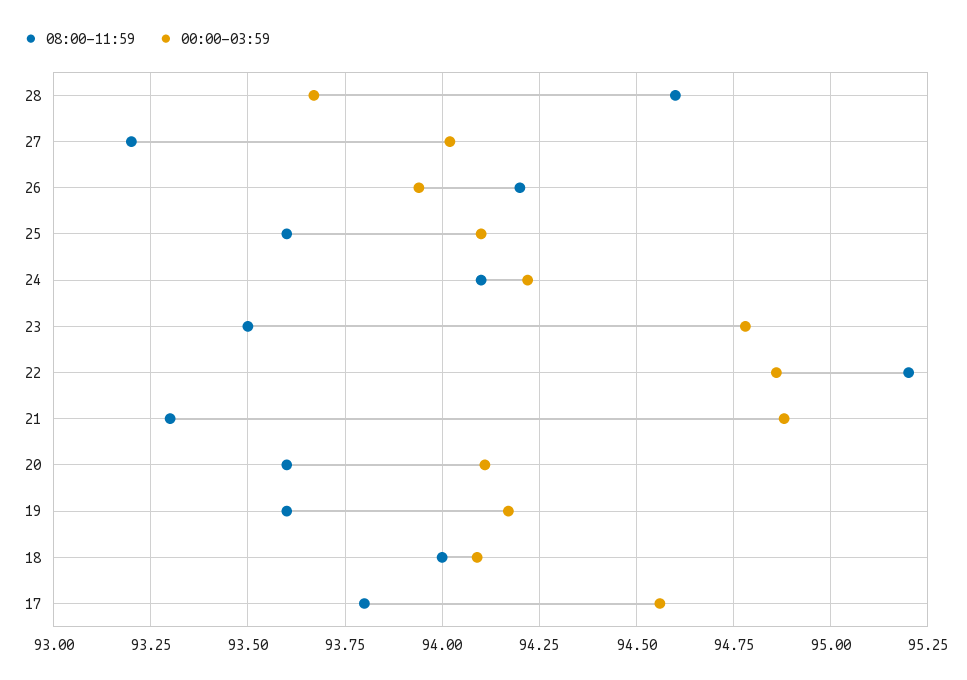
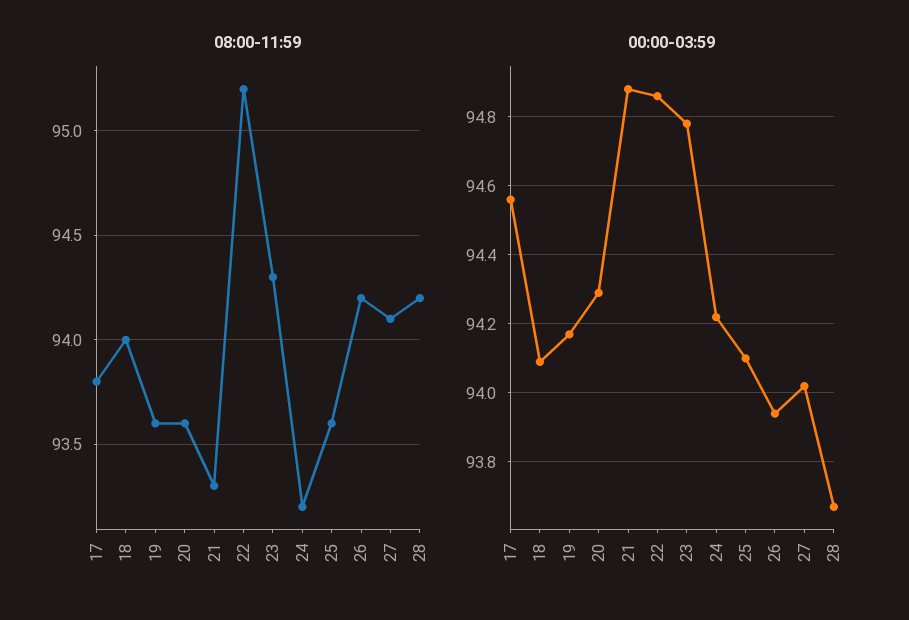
  {
    "08:00-11:59": {
-     "28": 94.6,
+     "28": 94.2,
-     "27": 93.2,
+     "27": 94.1,
      "26": 94.2,
      "25": 93.6,
-     "24": 94.1,
+     "24": 93.2,
-     "23": 93.5,
+     "23": 94.3,
      "22": 95.2,
      "21": 93.3,
      "20": 93.6,
      "19": 93.6,
      "18": 94,
      "17": 93.8
    },
    "00:00-03:59": {
      "28": 93.65,
      "27": 94,
      "26": 93.95,
      "25": 94.1,
      "24": 94.2,
      "23": 94.8,
      "22": 94.85,
      "21": 94.9,
-     "20": 94.1,
+     "20": 94.3,
      "19": 94.15,
      "18": 94.1,
      "17": 94.55
    }
  }

